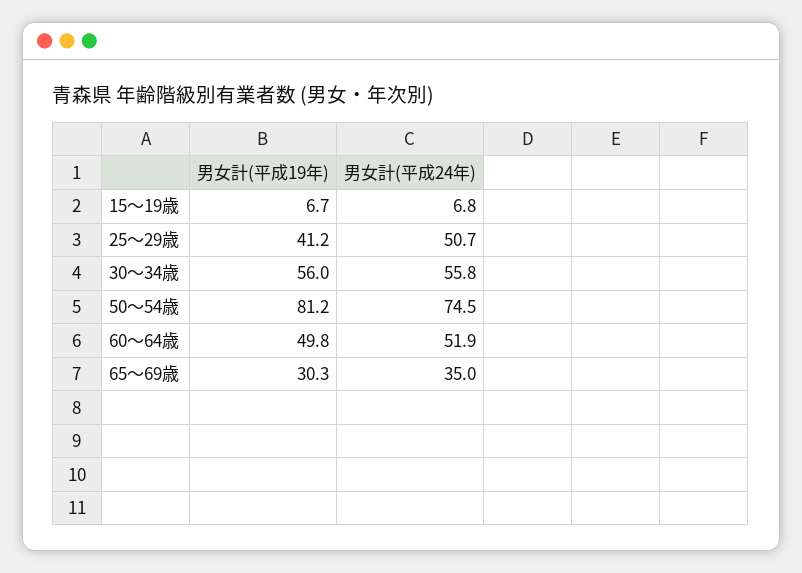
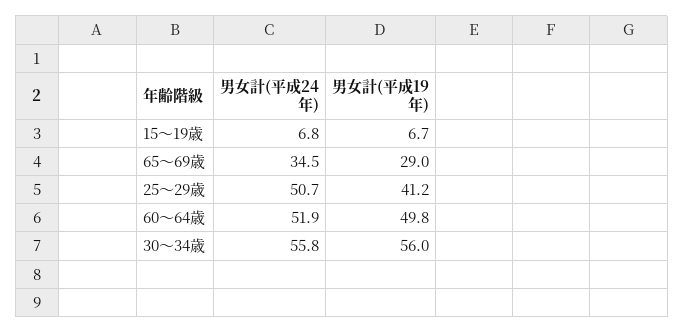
  {
    "男女計(平成19年)": {
      "15～19歳": 6.7,
      "25～29歳": 41.2,
      "30～34歳": 56,
-     "50～54歳": 81.2,
      "60～64歳": 49.8,
-     "65～69歳": 30.3
+     "65～69歳": 29
    },
    "男女計(平成24年)": {
      "15～19歳": 6.8,
      "25～29歳": 50.7,
      "30～34歳": 55.8,
-     "50～54歳": 74.5,
      "60～64歳": 51.9,
-     "65～69歳": 35
+     "65～69歳": 34.5
    }
  }

